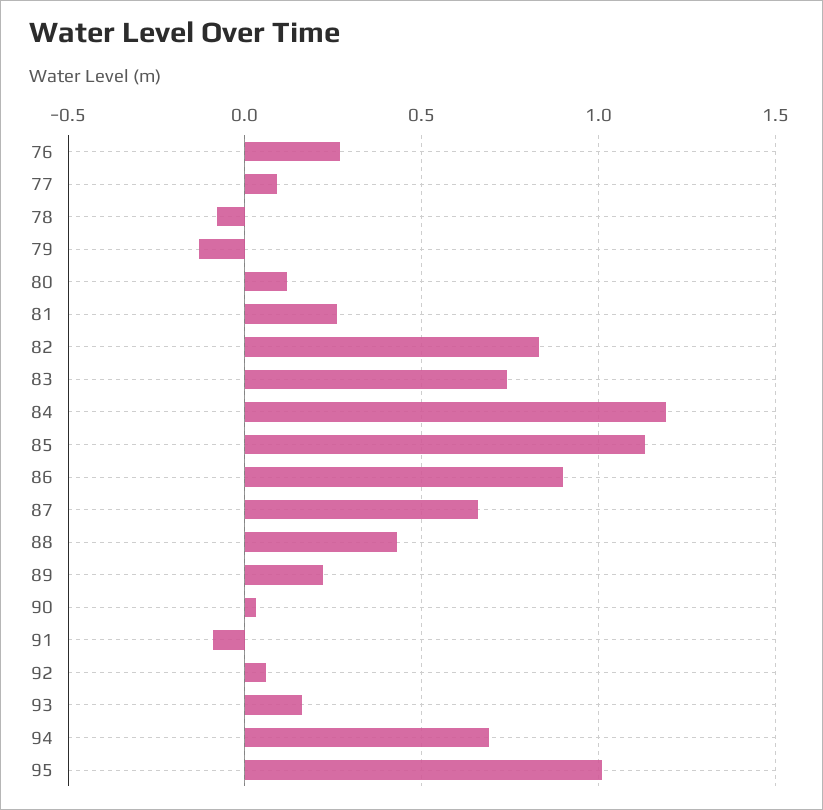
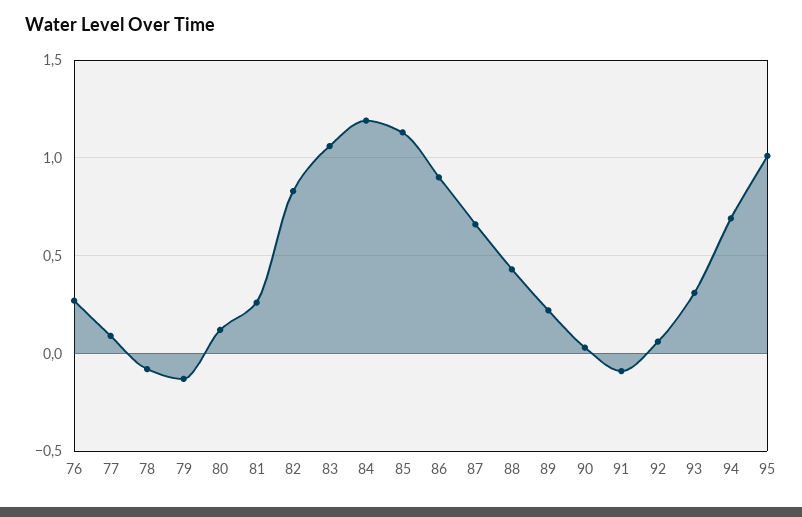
  {
    "76": 0.25,
    "77": 0.1,
    "78": -0.1,
    "79": -0.15,
    "80": 0.1,
    "81": 0.25,
    "82": 0.85,
-   "83": 0.75,
+   "83": 1.05,
    "84": 1.2,
    "85": 1.15,
    "86": 0.9,
    "87": 0.65,
    "88": 0.45,
    "89": 0.2,
    "90": 0.05,
    "91": -0.1,
    "92": 0.05,
-   "93": 0.15,
+   "93": 0.3,
    "94": 0.7,
    "95": 1
  }

